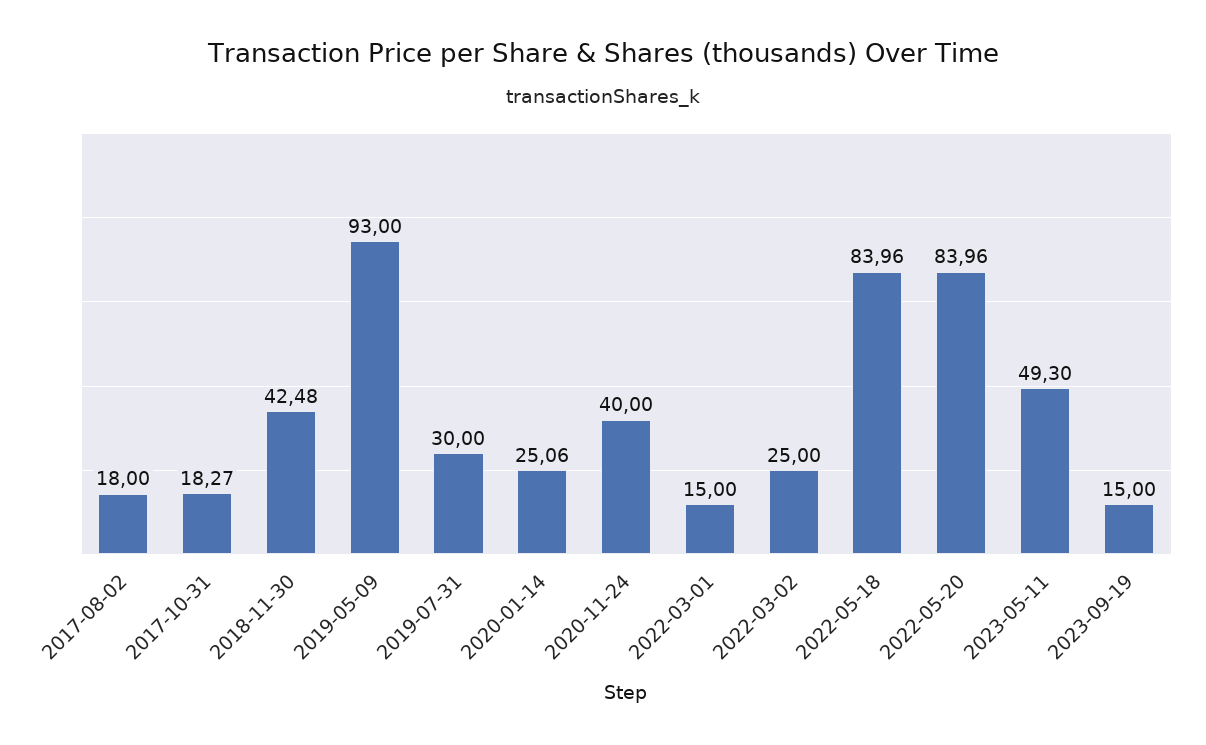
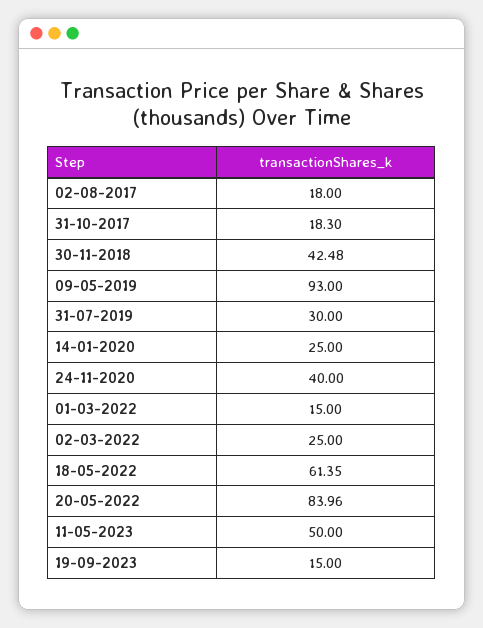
  {
    "2017-08-02": 18,
-   "2017-10-31": 18.27,
+   "2017-10-31": 18.3,
    "2018-11-30": 42.48,
    "2019-05-09": 93,
    "2019-07-31": 30,
-   "2020-01-14": 25.06,
+   "2020-01-14": 25,
    "2020-11-24": 40,
    "2022-03-01": 15,
    "2022-03-02": 25,
-   "2022-05-18": 83.96,
+   "2022-05-18": 61.35,
    "2022-05-20": 83.96,
-   "2023-05-11": 49.3,
+   "2023-05-11": 50,
    "2023-09-19": 15
  }

